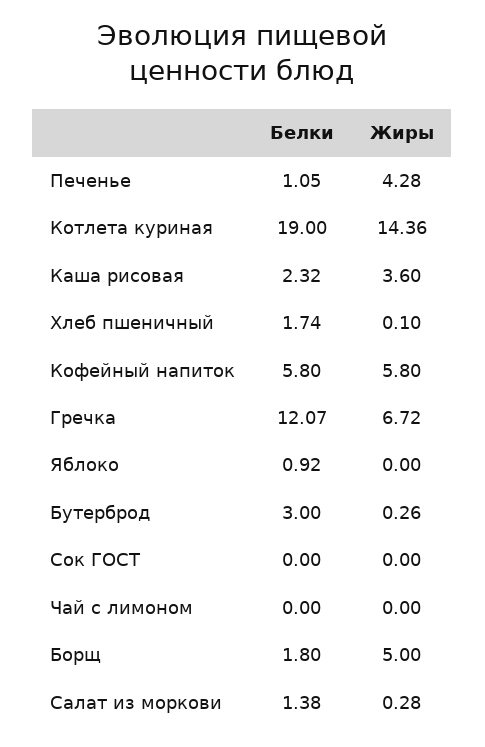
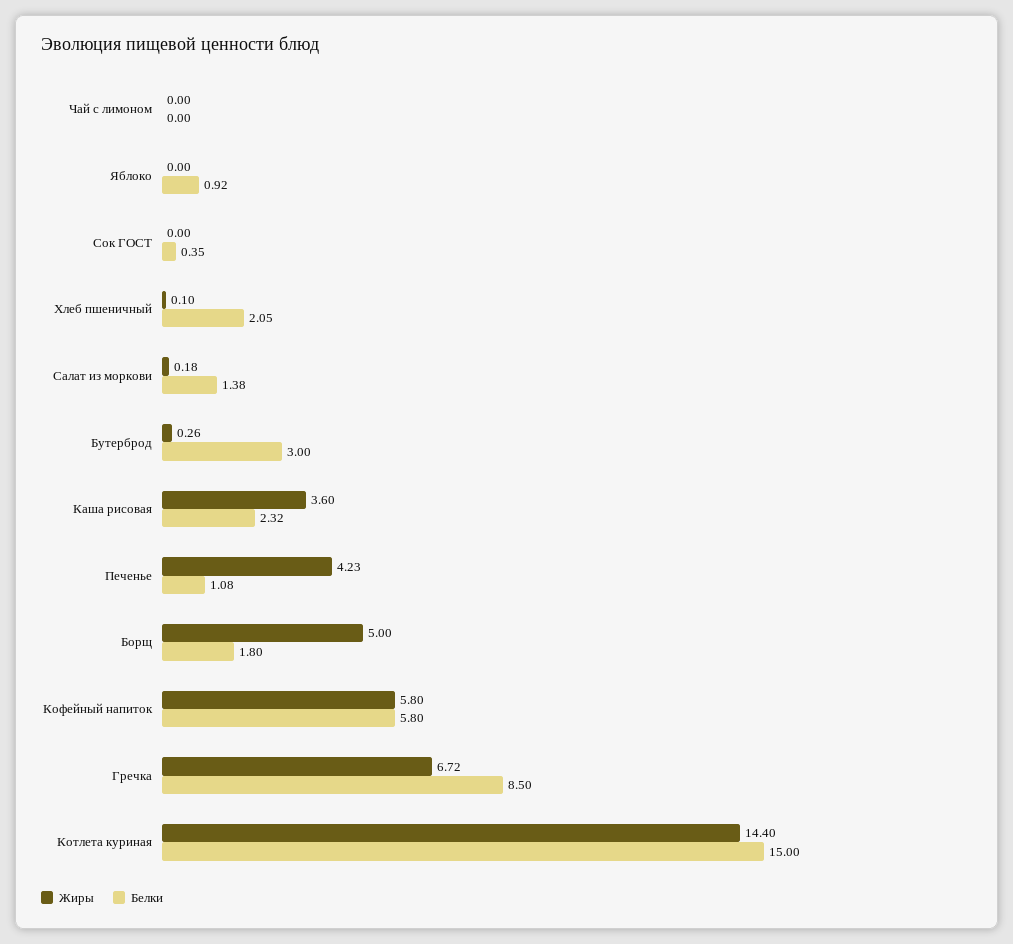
  {
    "Белки": {
-     "Печенье": 1.05,
+     "Печенье": 1.08,
-     "Котлета куриная": 19,
+     "Котлета куриная": 15,
      "Каша рисовая": 2.32,
-     "Хлеб пшеничный": 1.74,
+     "Хлеб пшеничный": 2.05,
      "Кофейный напиток": 5.8,
-     "Гречка": 12.07,
+     "Гречка": 8.5,
      "Яблоко": 0.92,
      "Бутерброд": 3,
-     "Сок ГОСТ": 0,
+     "Сок ГОСТ": 0.35,
      "Чай с лимоном": 0,
      "Борщ": 1.8,
      "Салат из моркови": 1.38
    },
    "Жиры": {
-     "Печенье": 4.28,
+     "Печенье": 4.23,
-     "Котлета куриная": 14.36,
+     "Котлета куриная": 14.4,
      "Каша рисовая": 3.6,
      "Хлеб пшеничный": 0.1,
      "Кофейный напиток": 5.8,
      "Гречка": 6.72,
      "Яблоко": 0,
      "Бутерброд": 0.26,
      "Сок ГОСТ": 0,
      "Чай с лимоном": 0,
      "Борщ": 5,
-     "Салат из моркови": 0.28
+     "Салат из моркови": 0.18
    }
  }

